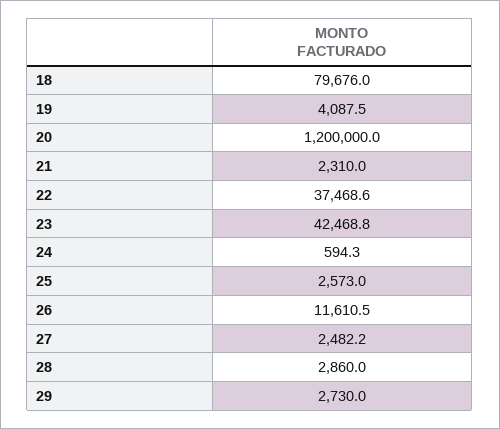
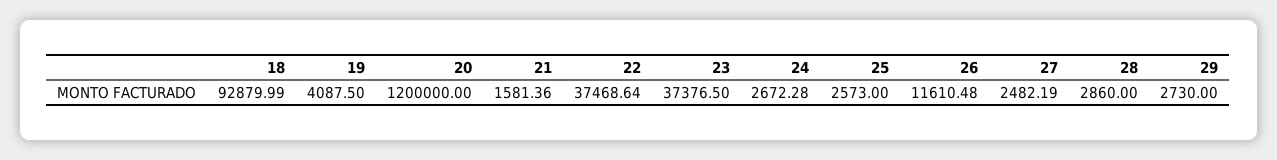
  {
-   "18": 79676,
+   "18": 92879.99,
    "19": 4087.5,
    "20": 1200000,
-   "21": 2310,
+   "21": 1581.36,
    "22": 37468.64,
-   "23": 42468.8,
+   "23": 37376.5,
-   "24": 594.3,
+   "24": 2672.28,
    "25": 2573,
    "26": 11610.48,
    "27": 2482.19,
    "28": 2860,
    "29": 2730
  }

